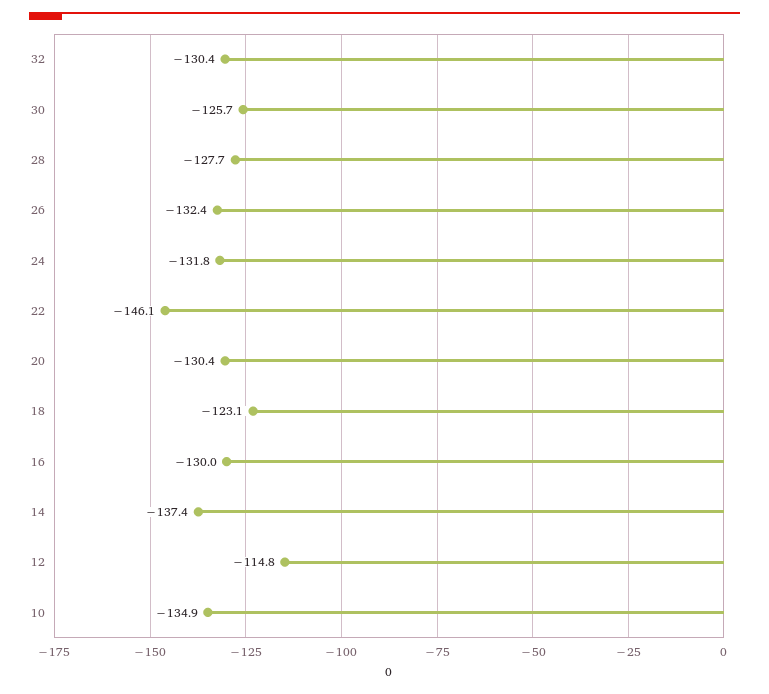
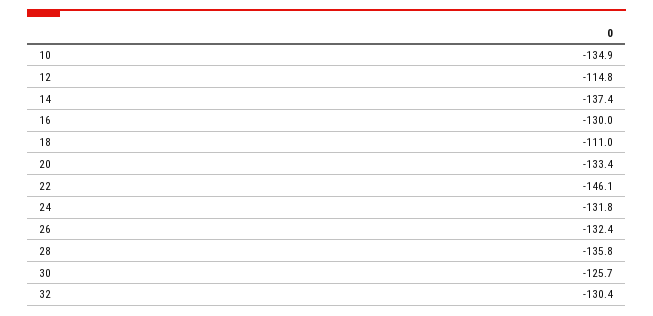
  {
    "32": -130.4,
    "30": -125.7,
-   "28": -127.7,
+   "28": -135.8,
    "26": -132.4,
    "24": -131.8,
    "22": -146.1,
-   "20": -130.4,
+   "20": -133.4,
-   "18": -123.1,
+   "18": -111,
    "16": -130,
    "14": -137.4,
    "12": -114.8,
    "10": -134.9
  }

